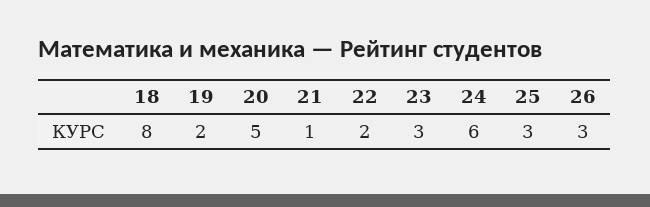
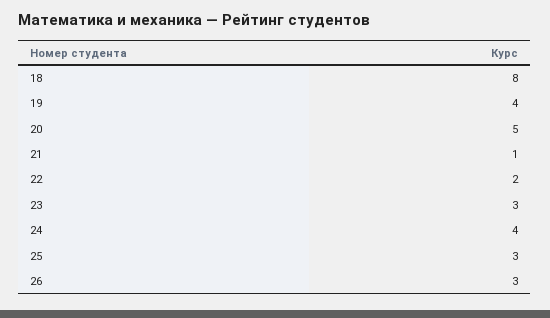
  {
    "18": 8,
-   "19": 2,
+   "19": 4,
    "20": 5,
    "21": 1,
    "22": 2,
    "23": 3,
-   "24": 6,
+   "24": 4,
    "25": 3,
    "26": 3
  }

